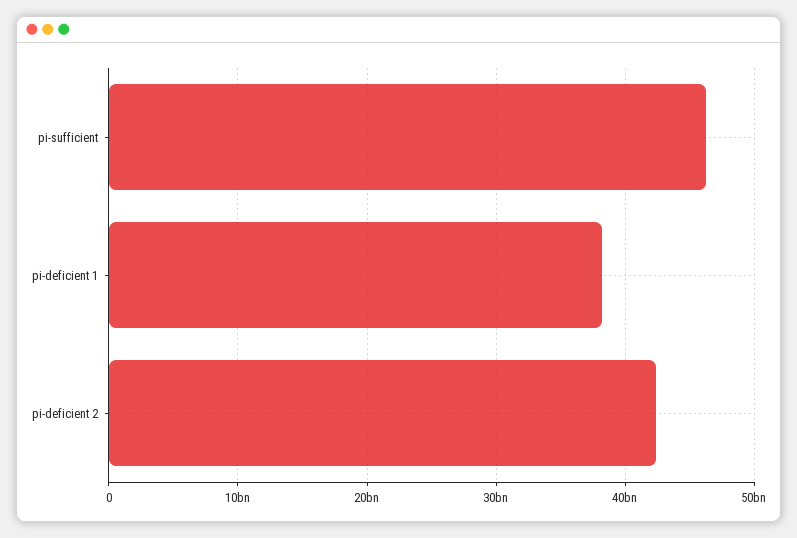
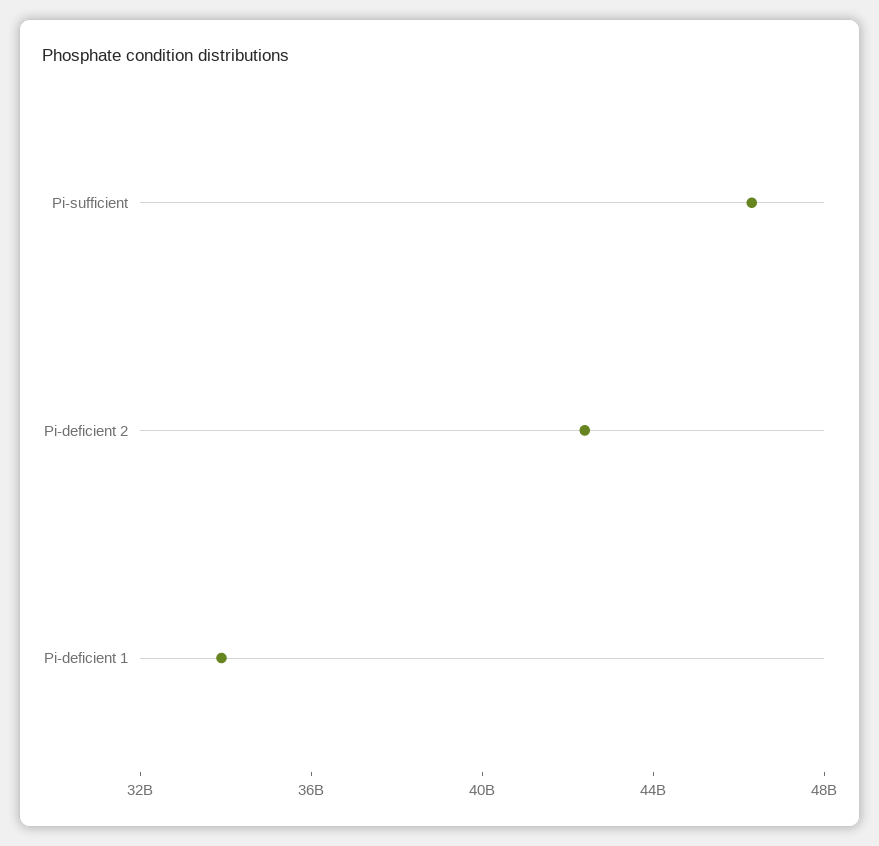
  {
    "pi-sufficient": 46000000000,
-   "pi-deficient 1": 38000000000,
+   "pi-deficient 1": 34000000000,
    "pi-deficient 2": 42000000000
  }

